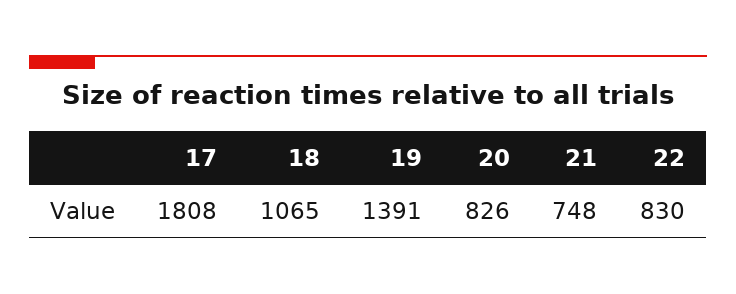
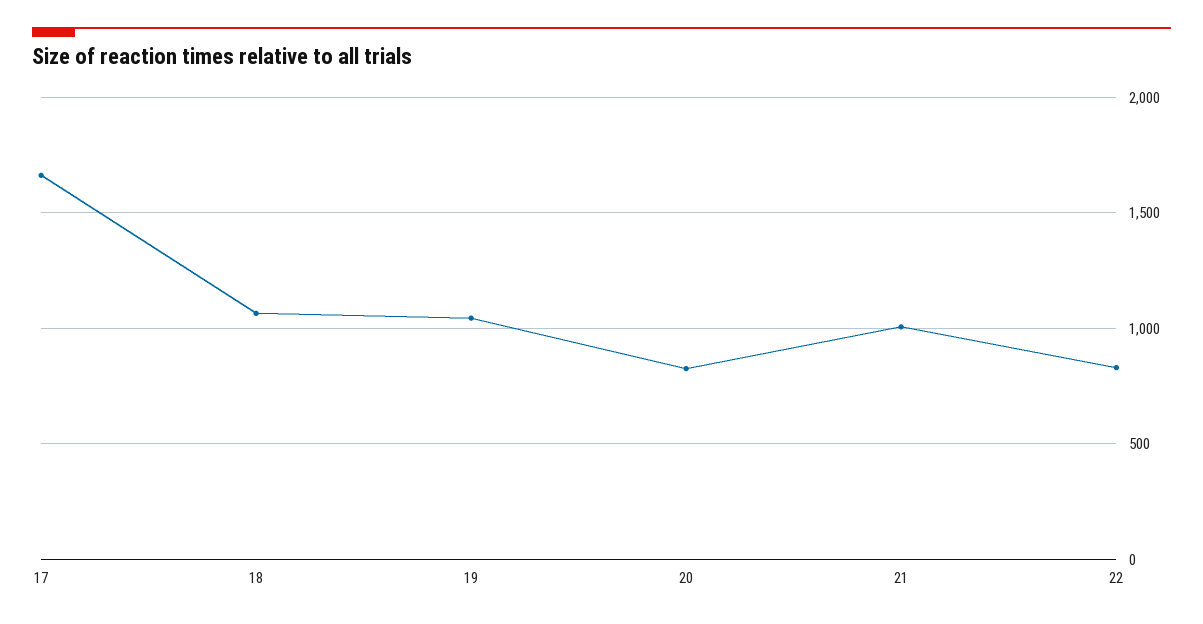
  {
-   "17": 1808,
+   "17": 1650,
    "18": 1065,
-   "19": 1391,
+   "19": 1050,
    "20": 826,
-   "21": 748,
+   "21": 1000,
    "22": 830
  }

